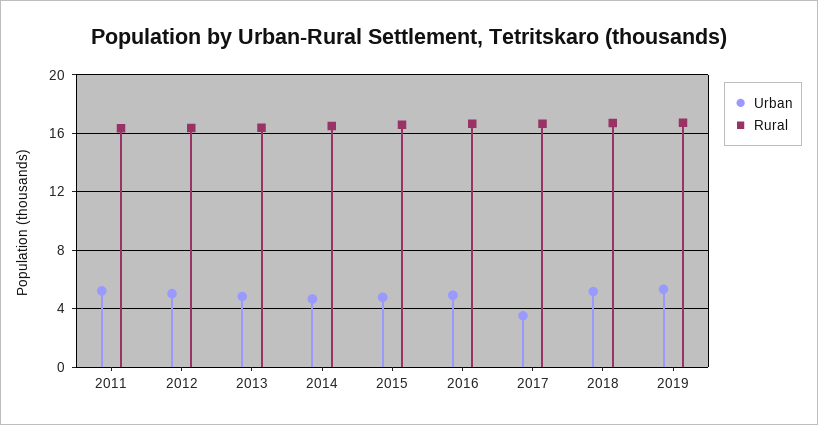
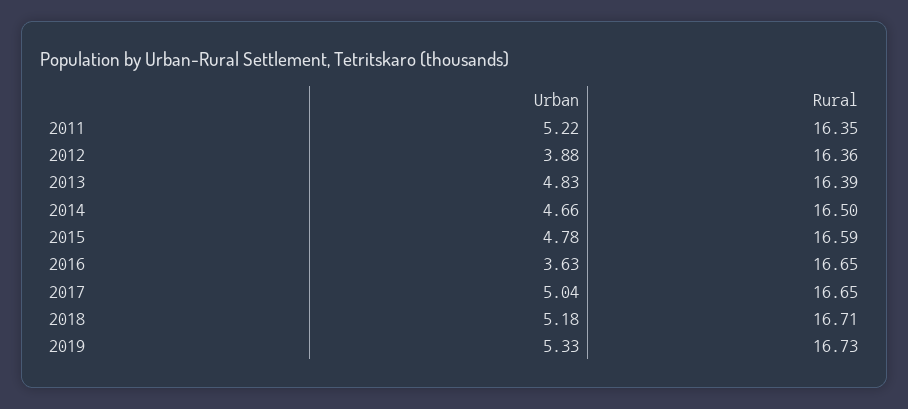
  {
    "Urban": {
      "2011": 5.22,
-     "2012": 5,
+     "2012": 3.88,
      "2013": 4.83,
      "2014": 4.66,
      "2015": 4.78,
-     "2016": 5,
+     "2016": 3.63,
-     "2017": 3.5,
+     "2017": 5.04,
      "2018": 5.18,
      "2019": 5.33
    },
    "Rural": {
      "2011": 16.35,
      "2012": 16.36,
      "2013": 16.39,
      "2014": 16.5,
      "2015": 16.59,
      "2016": 16.65,
      "2017": 16.65,
      "2018": 16.71,
      "2019": 16.73
    }
  }

